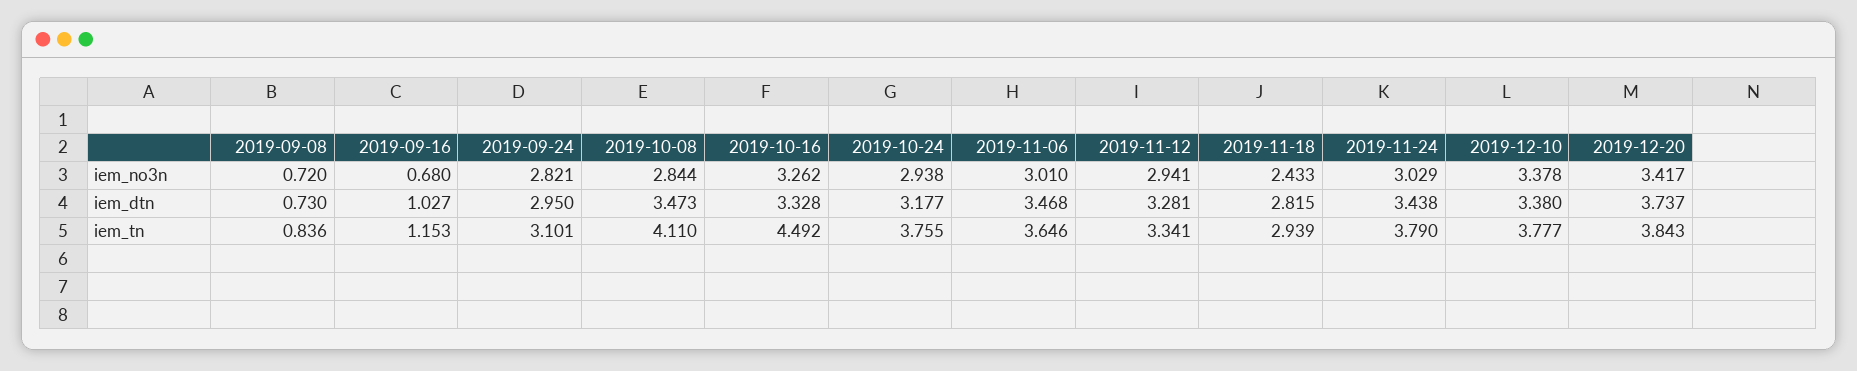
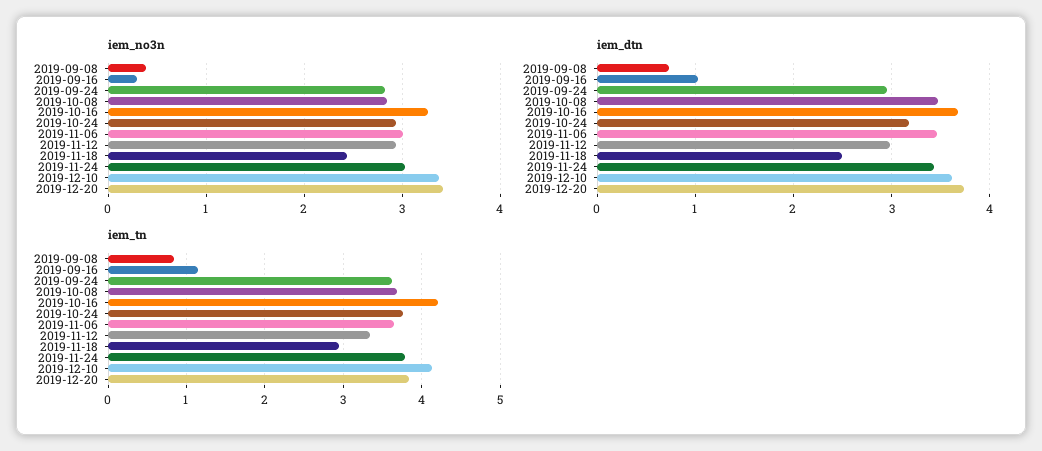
  {
    "iem_no3n": {
-     "2019-09-08": 0.72,
+     "2019-09-08": 0.4,
-     "2019-09-16": 0.68,
+     "2019-09-16": 0.3,
      "2019-09-24": 2.821,
      "2019-10-08": 2.844,
      "2019-10-16": 3.262,
      "2019-10-24": 2.938,
      "2019-11-06": 3.01,
      "2019-11-12": 2.941,
      "2019-11-18": 2.433,
      "2019-11-24": 3.029,
      "2019-12-10": 3.378,
      "2019-12-20": 3.417
    },
    "iem_dtn": {
      "2019-09-08": 0.73,
      "2019-09-16": 1.027,
      "2019-09-24": 2.95,
      "2019-10-08": 3.473,
-     "2019-10-16": 3.328,
+     "2019-10-16": 3.7,
      "2019-10-24": 3.177,
      "2019-11-06": 3.468,
-     "2019-11-12": 3.281,
+     "2019-11-12": 3,
-     "2019-11-18": 2.815,
+     "2019-11-18": 2.5,
      "2019-11-24": 3.438,
-     "2019-12-10": 3.38,
+     "2019-12-10": 3.6,
      "2019-12-20": 3.737
    },
    "iem_tn": {
      "2019-09-08": 0.836,
      "2019-09-16": 1.153,
-     "2019-09-24": 3.101,
+     "2019-09-24": 3.6,
-     "2019-10-08": 4.11,
+     "2019-10-08": 3.7,
-     "2019-10-16": 4.492,
+     "2019-10-16": 4.2,
      "2019-10-24": 3.755,
      "2019-11-06": 3.646,
      "2019-11-12": 3.341,
      "2019-11-18": 2.939,
      "2019-11-24": 3.79,
-     "2019-12-10": 3.777,
+     "2019-12-10": 4.1,
      "2019-12-20": 3.843
    }
  }

